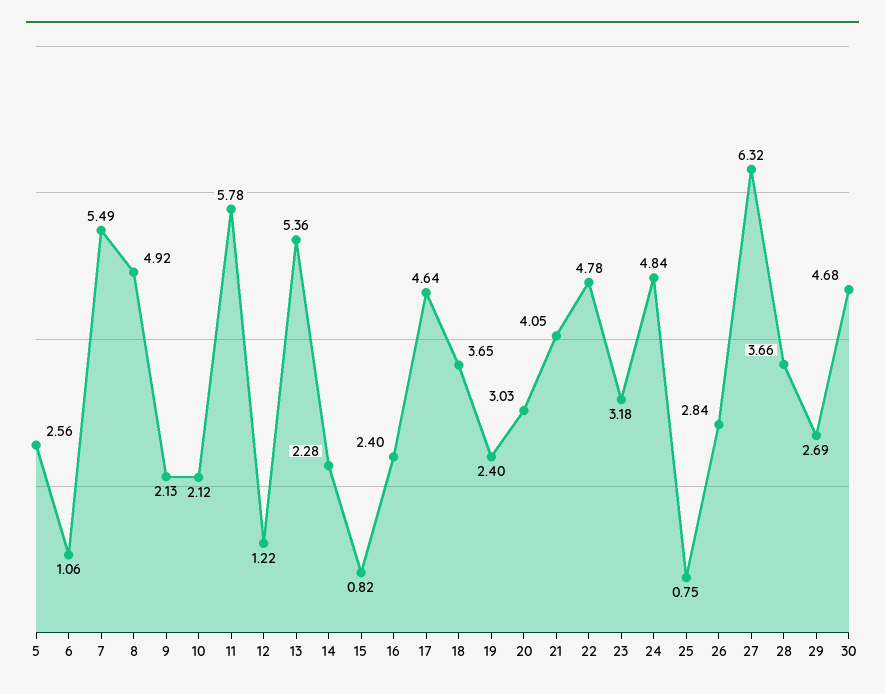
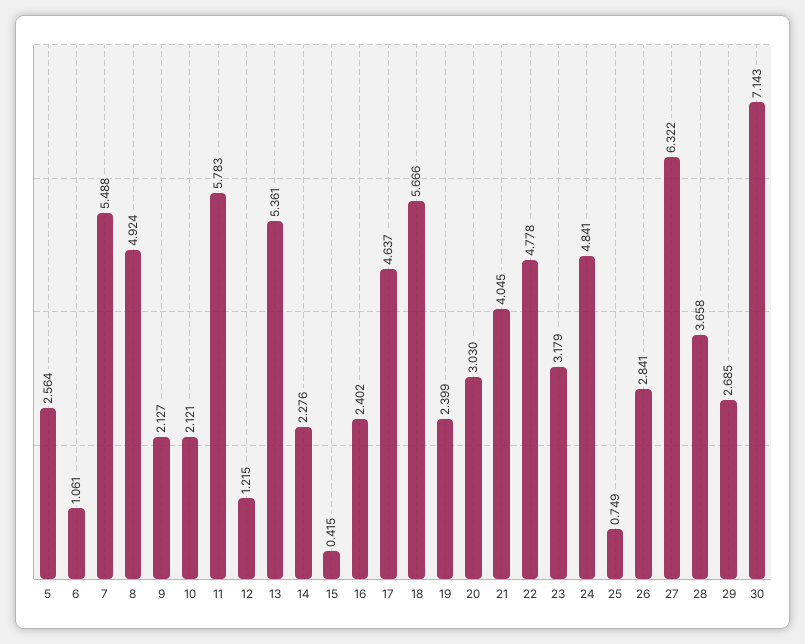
  {
    "5": 2.564,
    "6": 1.061,
    "7": 5.488,
    "8": 4.924,
    "9": 2.127,
    "10": 2.121,
    "11": 5.783,
    "12": 1.215,
    "13": 5.361,
    "14": 2.276,
-   "15": 0.82,
+   "15": 0.415,
    "16": 2.402,
    "17": 4.637,
-   "18": 3.65,
+   "18": 5.666,
    "19": 2.399,
    "20": 3.03,
    "21": 4.045,
    "22": 4.778,
    "23": 3.179,
    "24": 4.841,
    "25": 0.749,
    "26": 2.841,
    "27": 6.322,
    "28": 3.658,
    "29": 2.685,
-   "30": 4.68
+   "30": 7.143
  }

